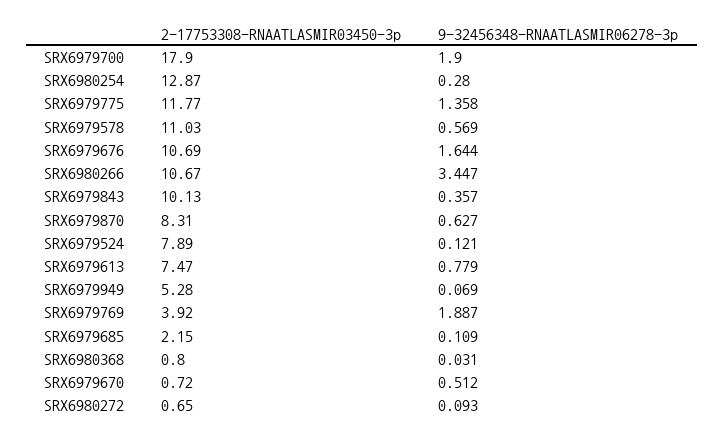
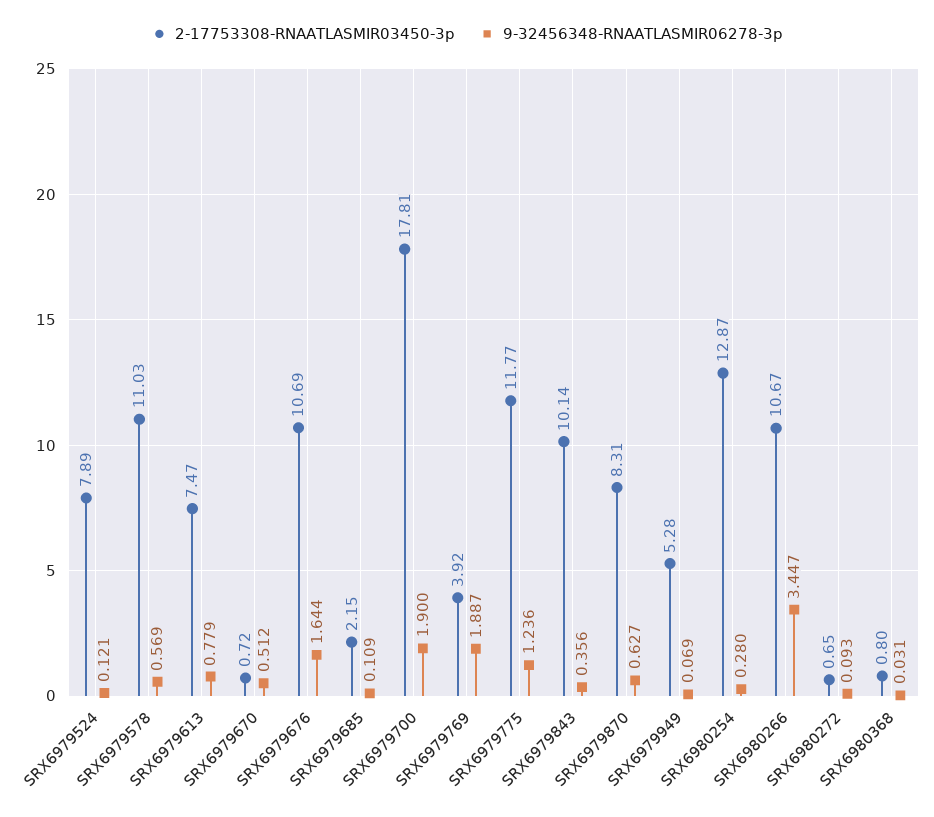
  {
    "2-17753308-RNAATLASMIR03450-3p": {
-     "SRX6979700": 17.9,
+     "SRX6979700": 17.81,
      "SRX6980254": 12.87,
      "SRX6979775": 11.77,
      "SRX6979578": 11.03,
      "SRX6979676": 10.69,
      "SRX6980266": 10.67,
-     "SRX6979843": 10.13,
+     "SRX6979843": 10.14,
      "SRX6979870": 8.31,
      "SRX6979524": 7.89,
      "SRX6979613": 7.47,
      "SRX6979949": 5.28,
      "SRX6979769": 3.92,
      "SRX6979685": 2.15,
      "SRX6980368": 0.8,
      "SRX6979670": 0.72,
      "SRX6980272": 0.65
    },
    "9-32456348-RNAATLASMIR06278-3p": {
      "SRX6979700": 1.9,
      "SRX6980254": 0.28,
-     "SRX6979775": 1.358,
+     "SRX6979775": 1.236,
      "SRX6979578": 0.569,
      "SRX6979676": 1.644,
      "SRX6980266": 3.447,
-     "SRX6979843": 0.357,
+     "SRX6979843": 0.356,
      "SRX6979870": 0.627,
      "SRX6979524": 0.121,
      "SRX6979613": 0.779,
      "SRX6979949": 0.069,
      "SRX6979769": 1.887,
      "SRX6979685": 0.109,
      "SRX6980368": 0.031,
      "SRX6979670": 0.512,
      "SRX6980272": 0.093
    }
  }

